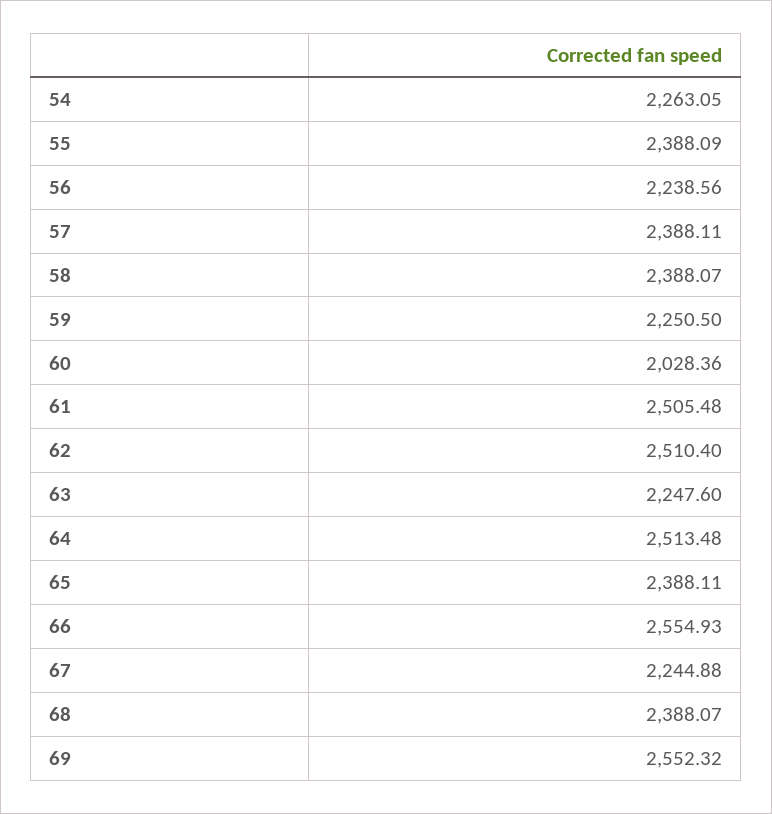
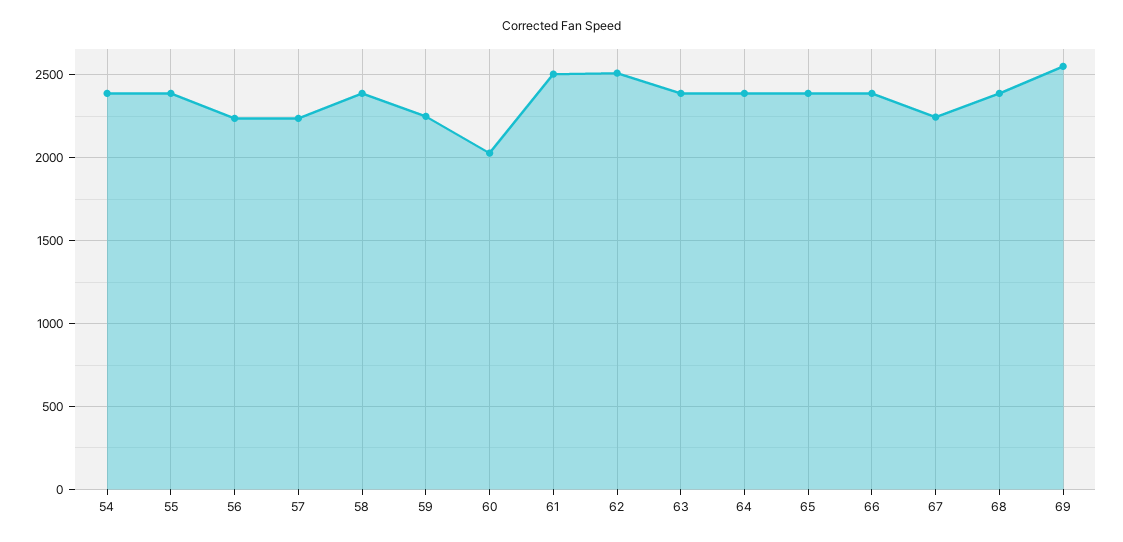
  {
-   "54": 2263.05,
+   "54": 2400,
    "55": 2388.09,
    "56": 2238.56,
-   "57": 2388.11,
+   "57": 2250,
    "58": 2388.07,
    "59": 2250.5,
    "60": 2028.36,
    "61": 2505.48,
    "62": 2510.4,
-   "63": 2247.6,
+   "63": 2400,
-   "64": 2513.48,
+   "64": 2400,
    "65": 2388.11,
-   "66": 2554.93,
+   "66": 2400,
    "67": 2244.88,
    "68": 2388.07,
    "69": 2552.32
  }

